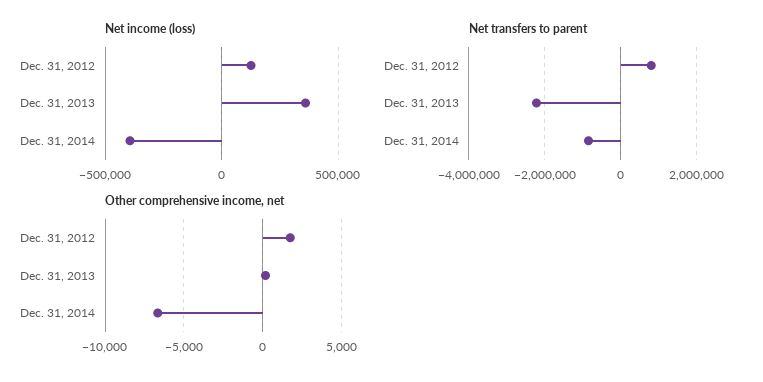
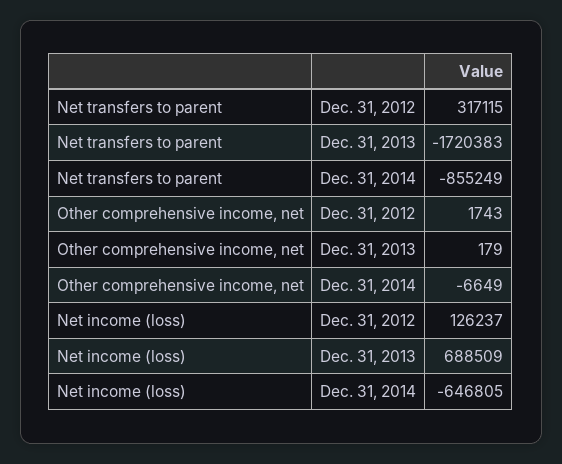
  {
    "Net income (loss)": {
      "Dec. 31, 2012": 126237,
-     "Dec. 31, 2013": 350000,
+     "Dec. 31, 2013": 688509,
-     "Dec. 31, 2014": -400000
+     "Dec. 31, 2014": -646805
    },
    "Net transfers to parent": {
-     "Dec. 31, 2012": 800000,
+     "Dec. 31, 2012": 317115,
-     "Dec. 31, 2013": -2200000,
+     "Dec. 31, 2013": -1720383,
      "Dec. 31, 2014": -855249
    },
    "Other comprehensive income, net": {
      "Dec. 31, 2012": 1743,
      "Dec. 31, 2013": 179,
      "Dec. 31, 2014": -6649
    }
  }

